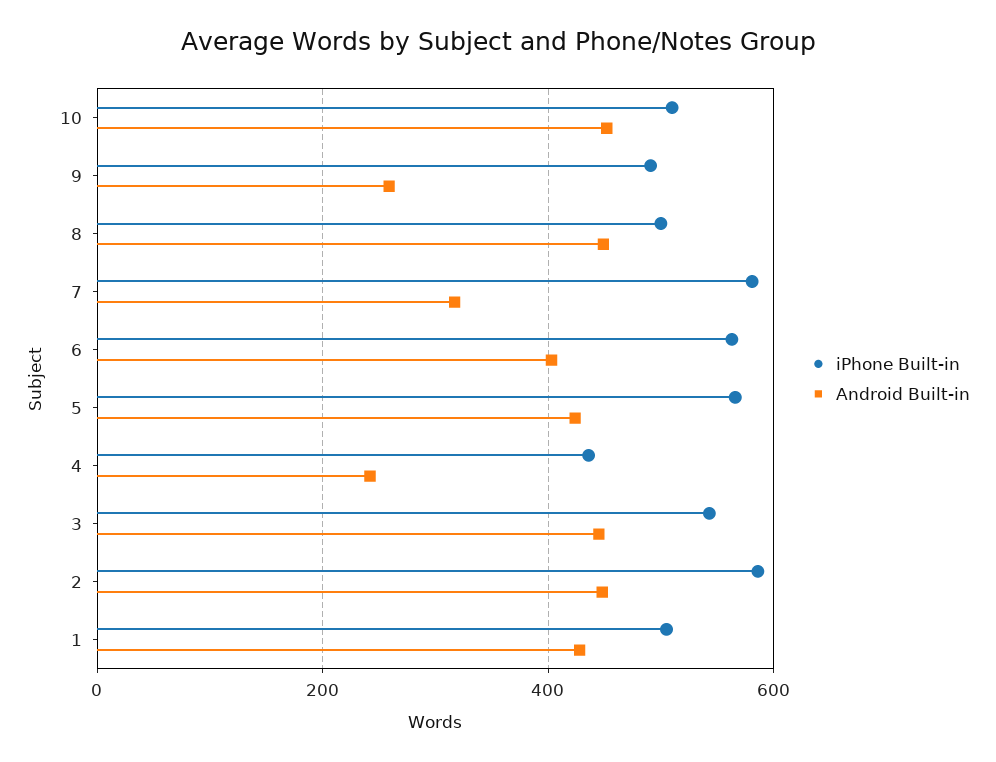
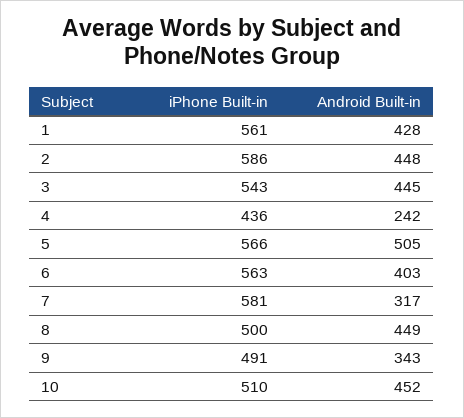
  {
    "iPhone Built-in": {
      "10": 510,
      "9": 491,
      "8": 500,
      "7": 581,
      "6": 563,
      "5": 566,
      "4": 436,
      "3": 543,
      "2": 586,
-     "1": 500
+     "1": 561
    },
    "Android Built-in": {
      "10": 452,
-     "9": 260,
+     "9": 343,
      "8": 449,
      "7": 317,
      "6": 403,
-     "5": 420,
+     "5": 505,
      "4": 242,
      "3": 445,
      "2": 448,
      "1": 428
    }
  }

